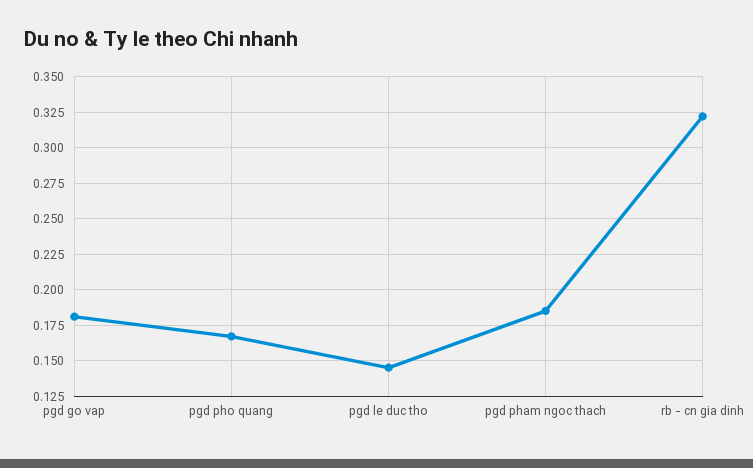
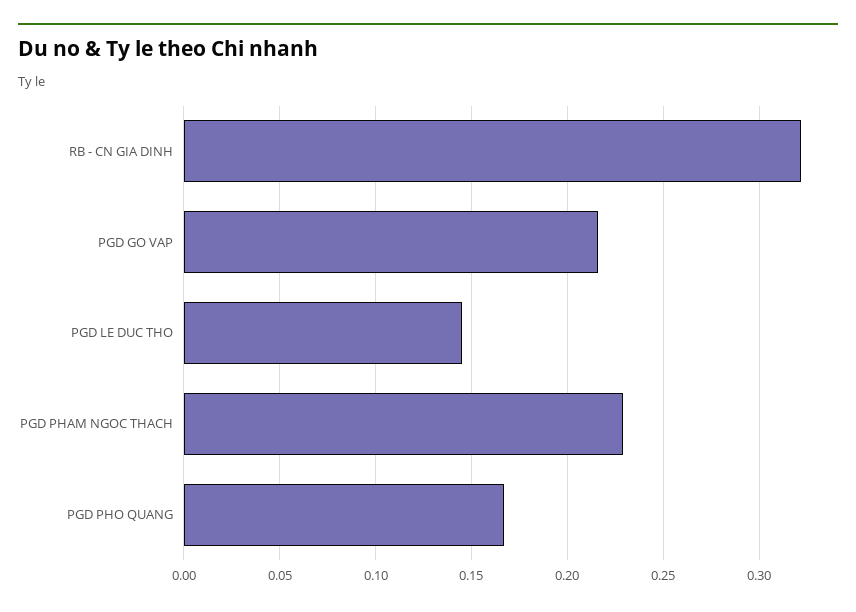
  {
-   "pgd go vap": 0.18,
+   "pgd go vap": 0.215,
    "pgd pho quang": 0.165,
    "pgd le duc tho": 0.145,
-   "pgd pham ngoc thach": 0.185,
+   "pgd pham ngoc thach": 0.23,
    "rb - cn gia dinh": 0.32
  }

